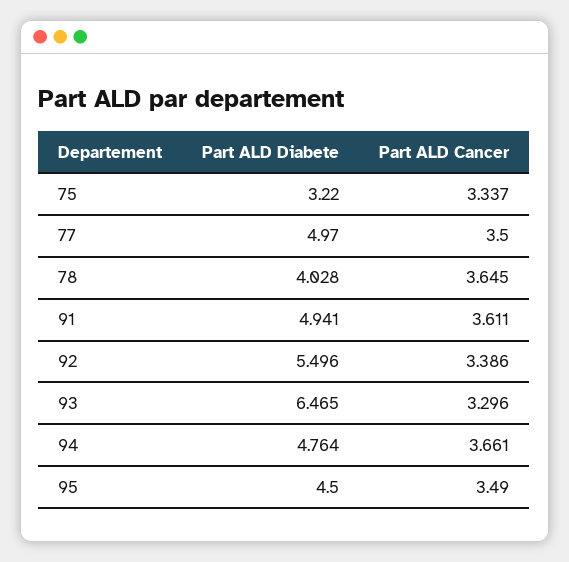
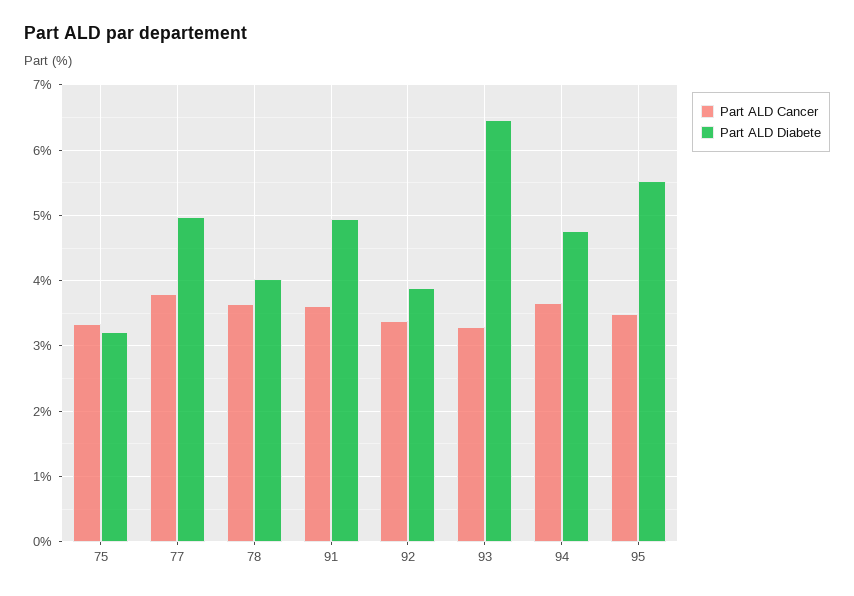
  {
    "Part ALD Diabete": {
      "75": 3.22,
      "77": 4.97,
      "78": 4.028,
      "91": 4.941,
-     "92": 5.496,
+     "92": 3.9,
      "93": 6.465,
      "94": 4.764,
-     "95": 4.5
+     "95": 5.5
    },
    "Part ALD Cancer": {
      "75": 3.337,
-     "77": 3.5,
+     "77": 3.8,
      "78": 3.645,
      "91": 3.611,
      "92": 3.386,
      "93": 3.296,
      "94": 3.661,
      "95": 3.49
    }
  }

